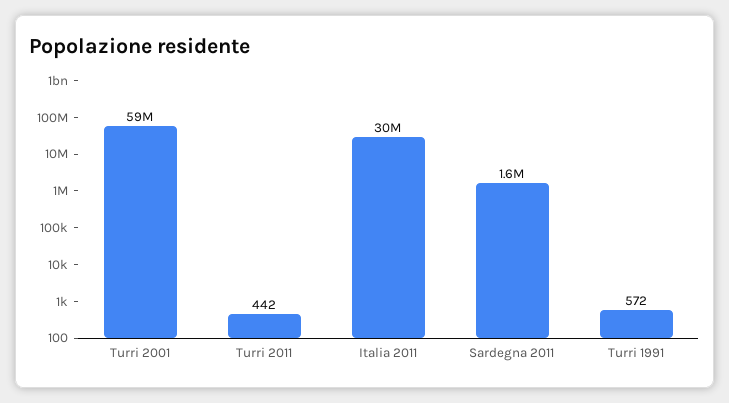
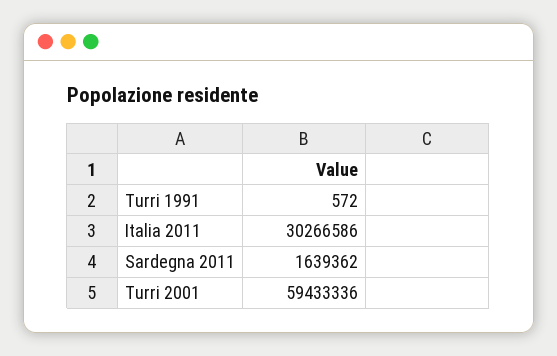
  {
    "Turri 2001": 59433336,
-   "Turri 2011": 442,
    "Italia 2011": 30266586,
    "Sardegna 2011": 1639362,
    "Turri 1991": 572
  }

